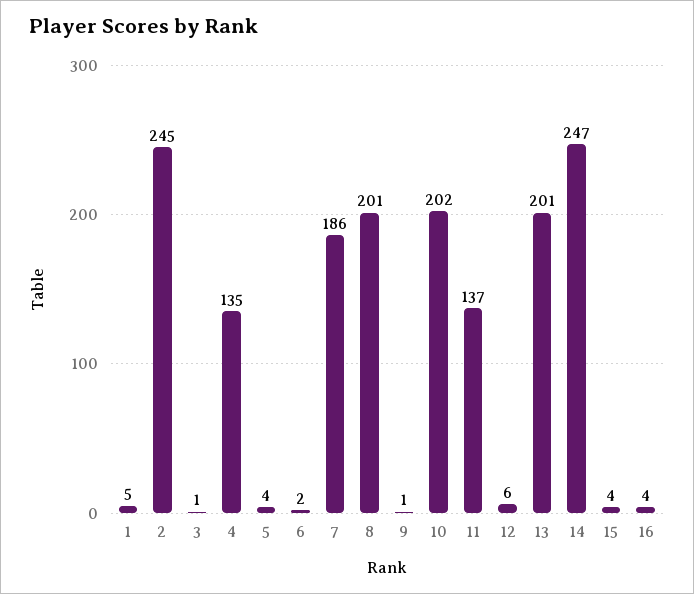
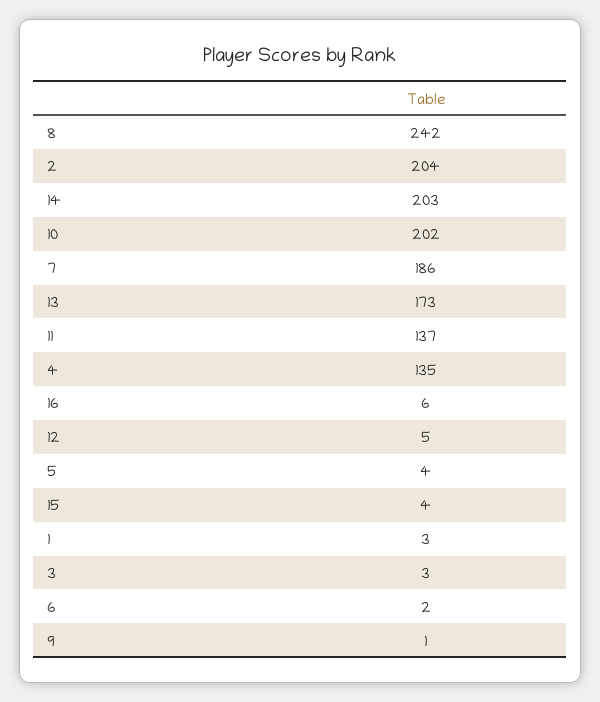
  {
-   "1": 5,
+   "1": 3,
-   "2": 245,
+   "2": 204,
-   "3": 1,
+   "3": 3,
    "4": 135,
    "5": 4,
    "6": 2,
    "7": 186,
-   "8": 201,
+   "8": 242,
    "9": 1,
    "10": 202,
    "11": 137,
-   "12": 6,
+   "12": 5,
-   "13": 201,
+   "13": 173,
-   "14": 247,
+   "14": 203,
    "15": 4,
-   "16": 4
+   "16": 6
  }

